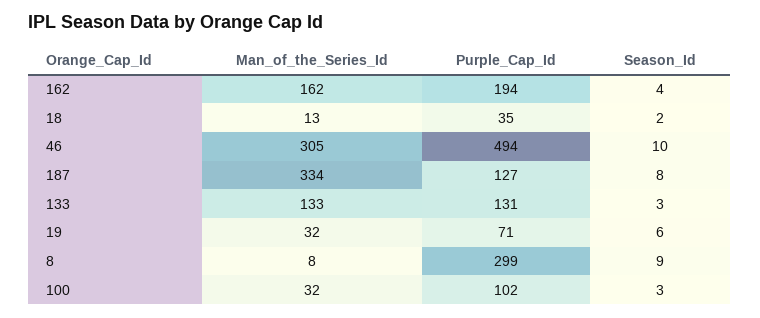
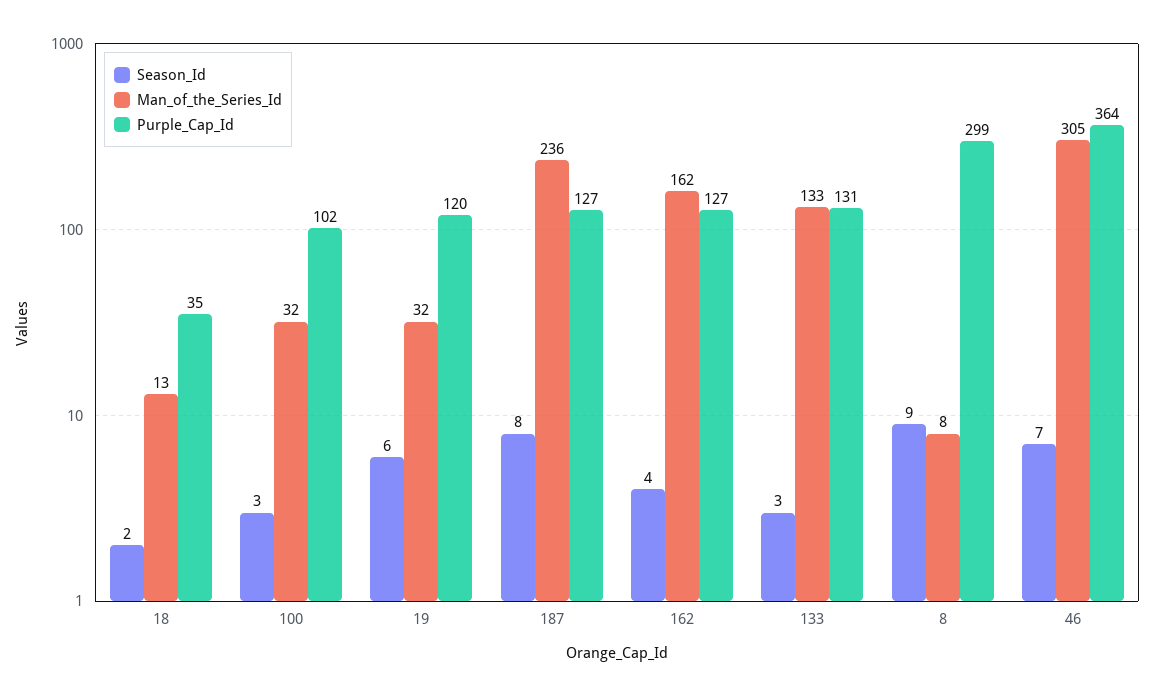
  {
    "Man_of_the_Series_Id": {
      "162": 162,
      "18": 13,
      "46": 305,
-     "187": 334,
+     "187": 236,
      "133": 133,
      "19": 32,
      "8": 8,
      "100": 32
    },
    "Purple_Cap_Id": {
-     "162": 194,
+     "162": 127,
      "18": 35,
-     "46": 494,
+     "46": 364,
      "187": 127,
      "133": 131,
-     "19": 71,
+     "19": 120,
      "8": 299,
      "100": 102
    },
    "Season_Id": {
      "162": 4,
      "18": 2,
-     "46": 10,
+     "46": 7,
      "187": 8,
      "133": 3,
      "19": 6,
      "8": 9,
      "100": 3
    }
  }

